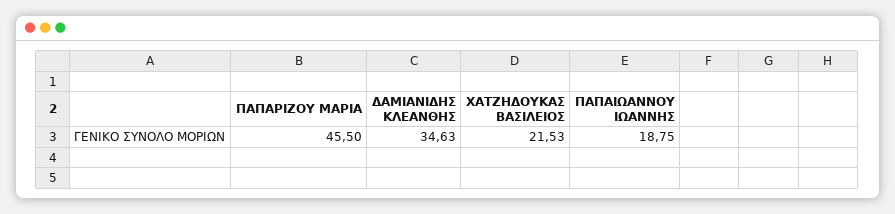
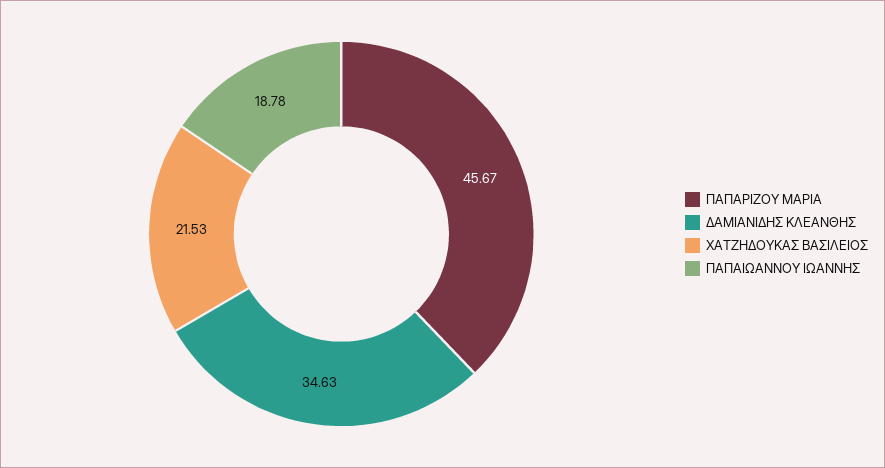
  {
-   "ΠΑΠΑΡΙΖΟΥ ΜΑΡΙΑ": 45.5,
+   "ΠΑΠΑΡΙΖΟΥ ΜΑΡΙΑ": 45.67,
    "ΔΑΜΙΑΝΙΔΗΣ ΚΛΕΑΝΘΗΣ": 34.63,
    "ΧΑΤΖΗΔΟΥΚΑΣ ΒΑΣΙΛΕΙΟΣ": 21.53,
-   "ΠΑΠΑΙΩΑΝΝΟΥ ΙΩΑΝΝΗΣ": 18.75
+   "ΠΑΠΑΙΩΑΝΝΟΥ ΙΩΑΝΝΗΣ": 18.78
  }

